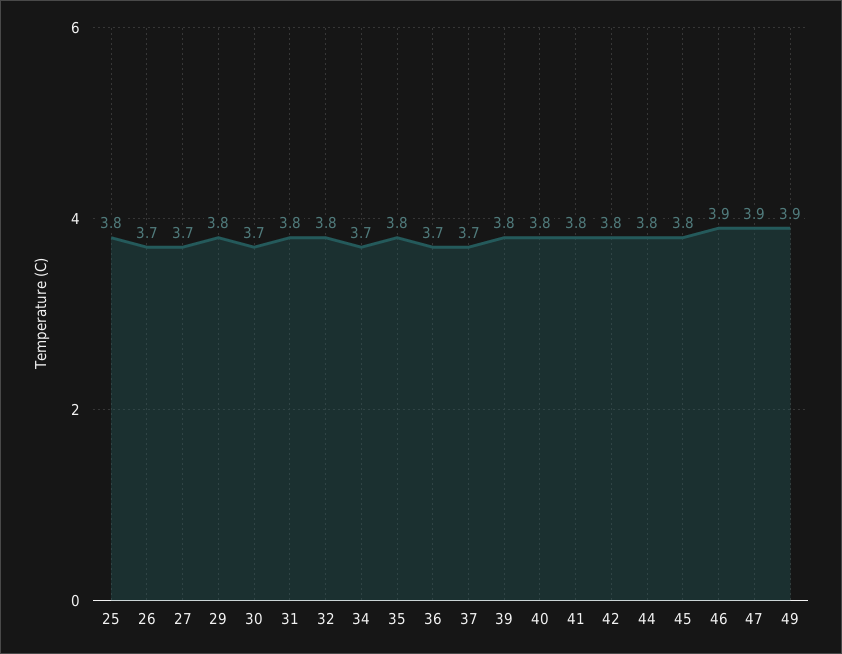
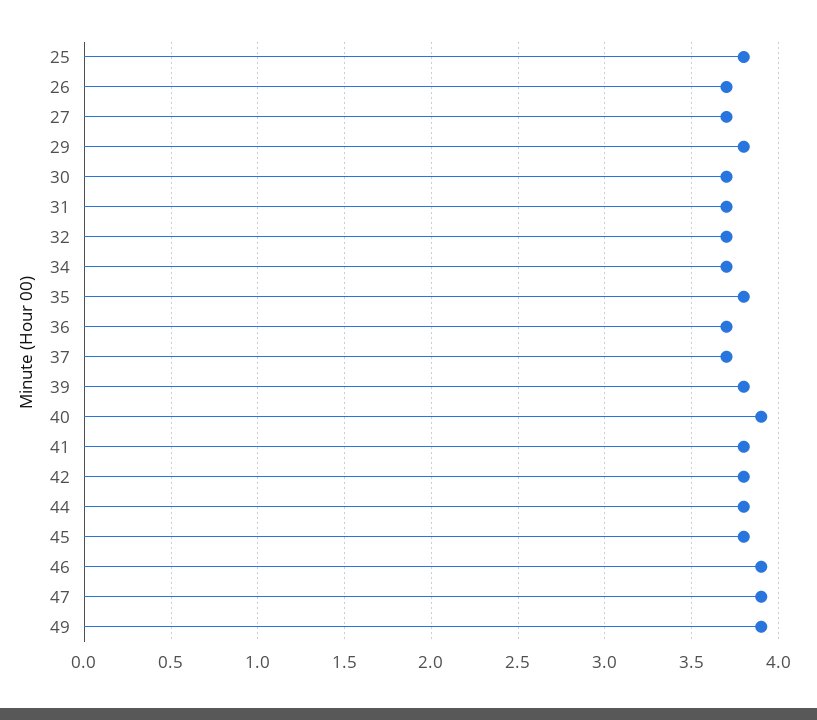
  {
    "25": 3.8,
    "26": 3.7,
    "27": 3.7,
    "29": 3.8,
    "30": 3.7,
-   "31": 3.8,
+   "31": 3.7,
-   "32": 3.8,
+   "32": 3.7,
    "34": 3.7,
    "35": 3.8,
    "36": 3.7,
    "37": 3.7,
    "39": 3.8,
-   "40": 3.8,
+   "40": 3.9,
    "41": 3.8,
    "42": 3.8,
    "44": 3.8,
    "45": 3.8,
    "46": 3.9,
    "47": 3.9,
    "49": 3.9
  }

